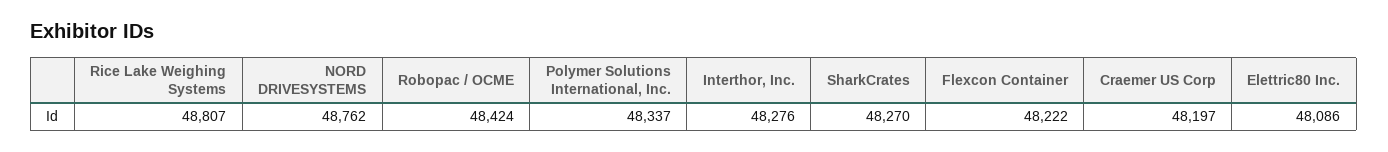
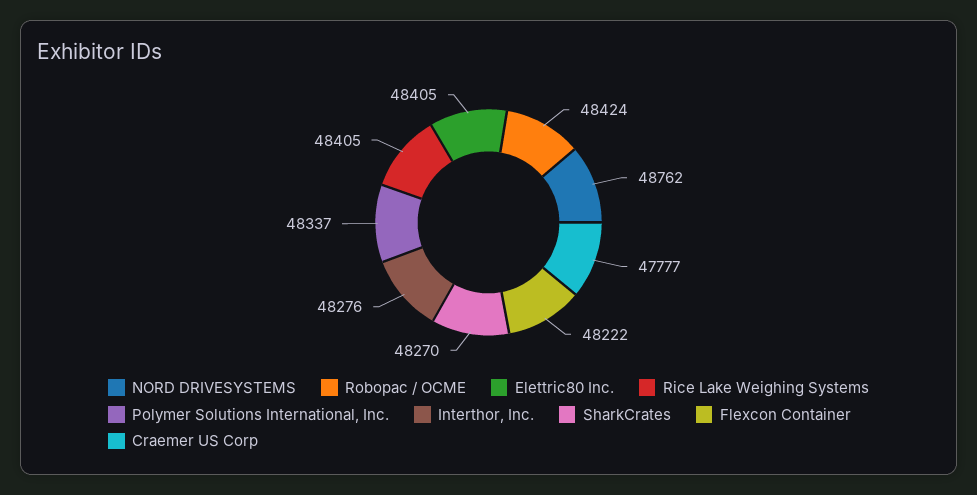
  {
-   "Rice Lake Weighing Systems": 48807,
+   "Rice Lake Weighing Systems": 48405,
    "NORD DRIVESYSTEMS": 48762,
    "Robopac / OCME": 48424,
    "Polymer Solutions International, Inc.": 48337,
    "Interthor, Inc.": 48276,
    "SharkCrates": 48270,
    "Flexcon Container": 48222,
-   "Craemer US Corp": 48197,
+   "Craemer US Corp": 47777,
-   "Elettric80 Inc.": 48086
+   "Elettric80 Inc.": 48405
  }

